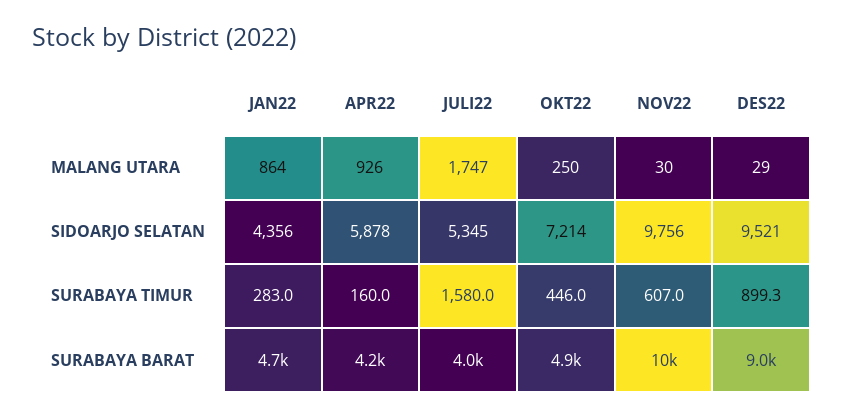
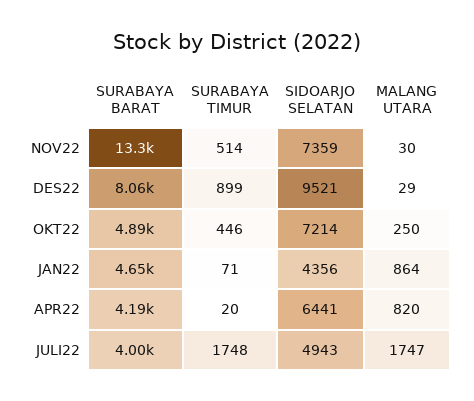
  {
    "JAN22": {
      "MALANG UTARA": 864,
      "SIDOARJO SELATAN": 4356,
-     "SURABAYA TIMUR": 283,
+     "SURABAYA TIMUR": 71,
      "SURABAYA BARAT": 4650
    },
    "APR22": {
-     "MALANG UTARA": 926,
+     "MALANG UTARA": 820,
-     "SIDOARJO SELATAN": 5878,
+     "SIDOARJO SELATAN": 6441,
-     "SURABAYA TIMUR": 160,
+     "SURABAYA TIMUR": 20,
      "SURABAYA BARAT": 4190
    },
    "JULI22": {
      "MALANG UTARA": 1747,
-     "SIDOARJO SELATAN": 5345,
+     "SIDOARJO SELATAN": 4943,
-     "SURABAYA TIMUR": 1580,
+     "SURABAYA TIMUR": 1748,
      "SURABAYA BARAT": 4000
    },
    "OKT22": {
      "MALANG UTARA": 250,
      "SIDOARJO SELATAN": 7214,
      "SURABAYA TIMUR": 446,
      "SURABAYA BARAT": 4890
    },
    "NOV22": {
      "MALANG UTARA": 30,
-     "SIDOARJO SELATAN": 9756,
+     "SIDOARJO SELATAN": 7359,
-     "SURABAYA TIMUR": 607,
+     "SURABAYA TIMUR": 514,
-     "SURABAYA BARAT": 10000
+     "SURABAYA BARAT": 13300
    },
    "DES22": {
      "MALANG UTARA": 29,
      "SIDOARJO SELATAN": 9521,
      "SURABAYA TIMUR": 899.3,
-     "SURABAYA BARAT": 9000
+     "SURABAYA BARAT": 8060
    }
  }

